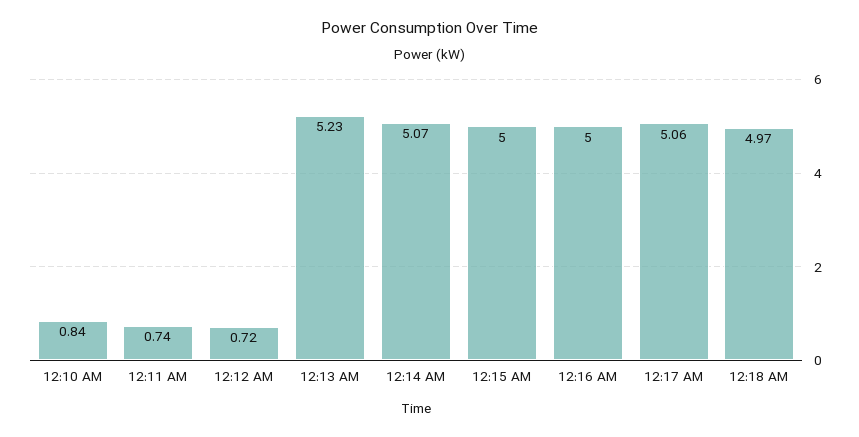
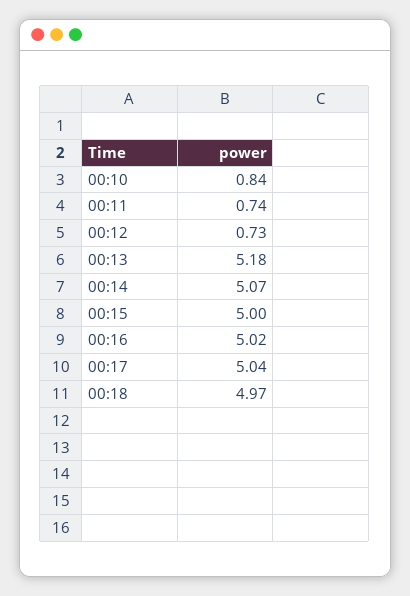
  {
    "12:10 AM": 0.84,
    "12:11 AM": 0.74,
-   "12:12 AM": 0.72,
+   "12:12 AM": 0.73,
-   "12:13 AM": 5.23,
+   "12:13 AM": 5.18,
    "12:14 AM": 5.07,
    "12:15 AM": 5,
-   "12:16 AM": 5,
+   "12:16 AM": 5.02,
-   "12:17 AM": 5.06,
+   "12:17 AM": 5.04,
    "12:18 AM": 4.97
  }

